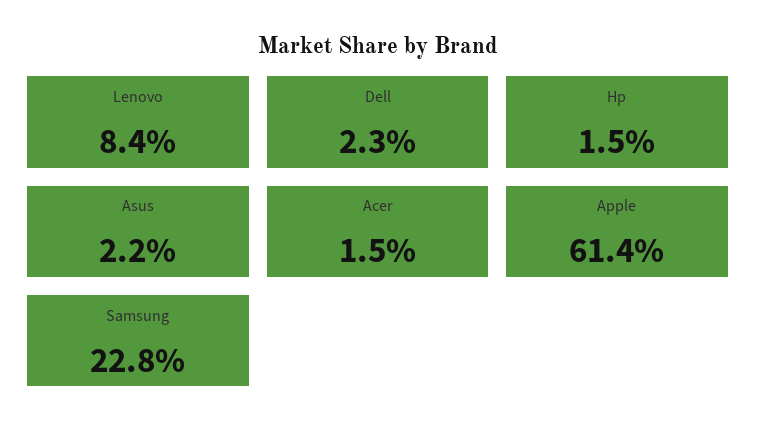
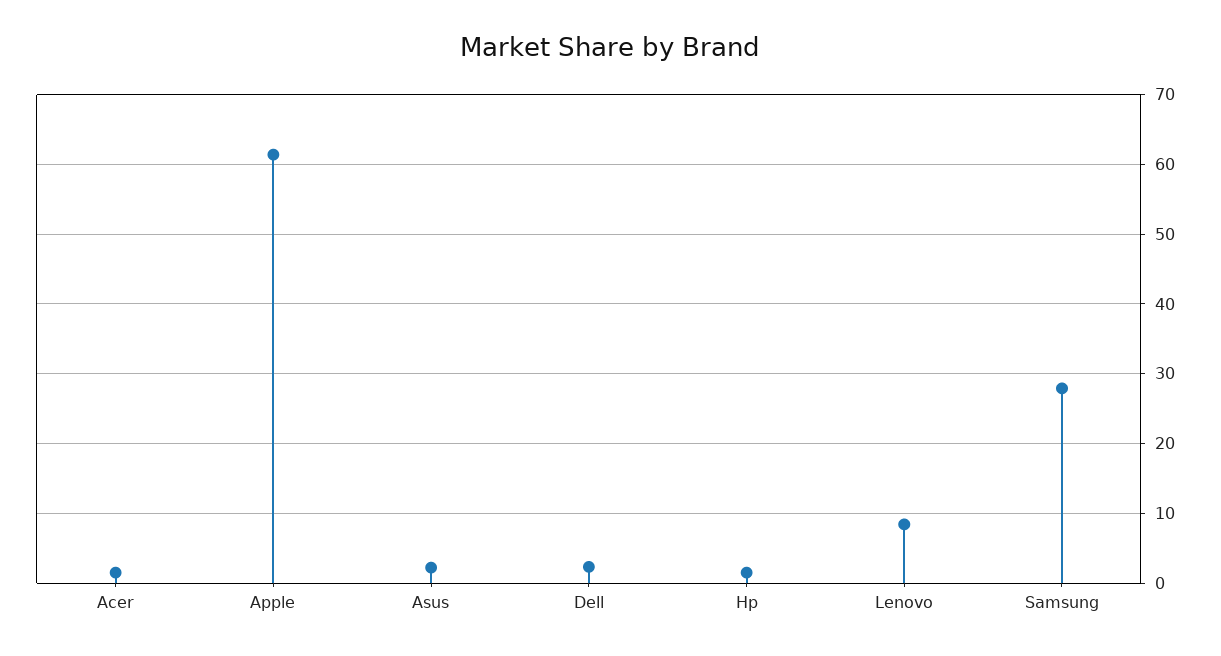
  {
    "Lenovo": 8.4,
    "Dell": 2.3,
    "Hp": 1.5,
    "Asus": 2.2,
    "Acer": 1.5,
    "Apple": 61.4,
-   "Samsung": 22.8
+   "Samsung": 28
  }

